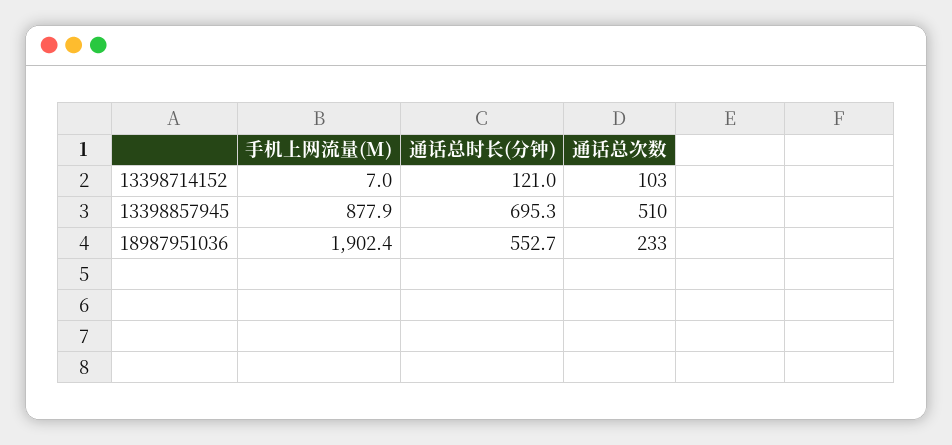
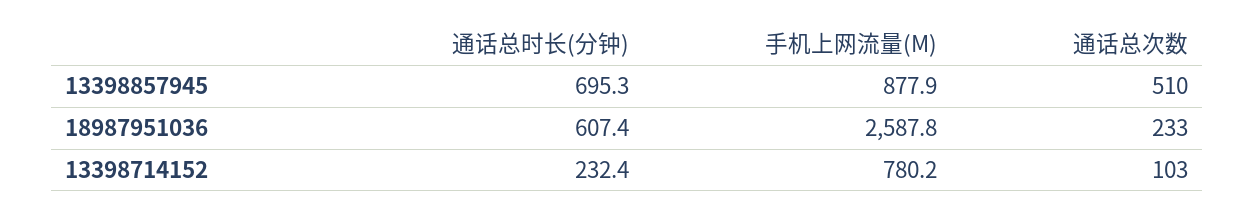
  {
    "手机上网流量(M)": {
-     "13398714152": 7,
+     "13398714152": 780.2,
      "13398857945": 877.9,
-     "18987951036": 1902.4
+     "18987951036": 2587.8
    },
    "通话总时长(分钟)": {
-     "13398714152": 121,
+     "13398714152": 232.4,
      "13398857945": 695.3,
-     "18987951036": 552.7
+     "18987951036": 607.4
    },
    "通话总次数": {
      "13398714152": 103,
      "13398857945": 510,
      "18987951036": 233
    }
  }

